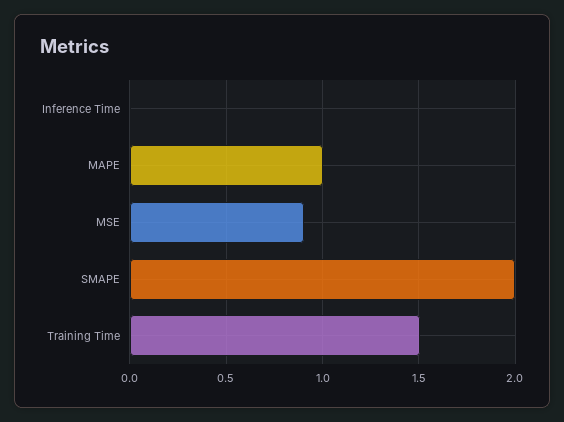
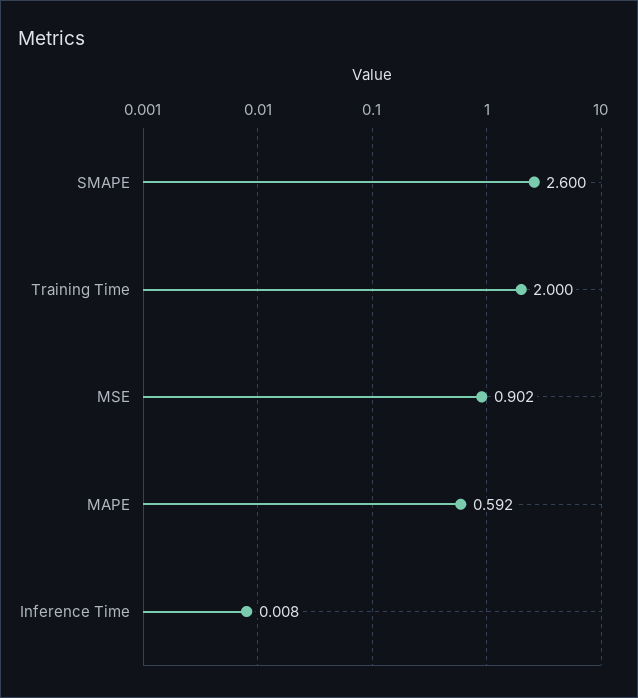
  {
    "Inference Time": 0.008,
-   "MAPE": 1,
+   "MAPE": 0.592,
    "MSE": 0.902,
-   "SMAPE": 2,
+   "SMAPE": 2.6,
-   "Training Time": 1.5
+   "Training Time": 2
  }

